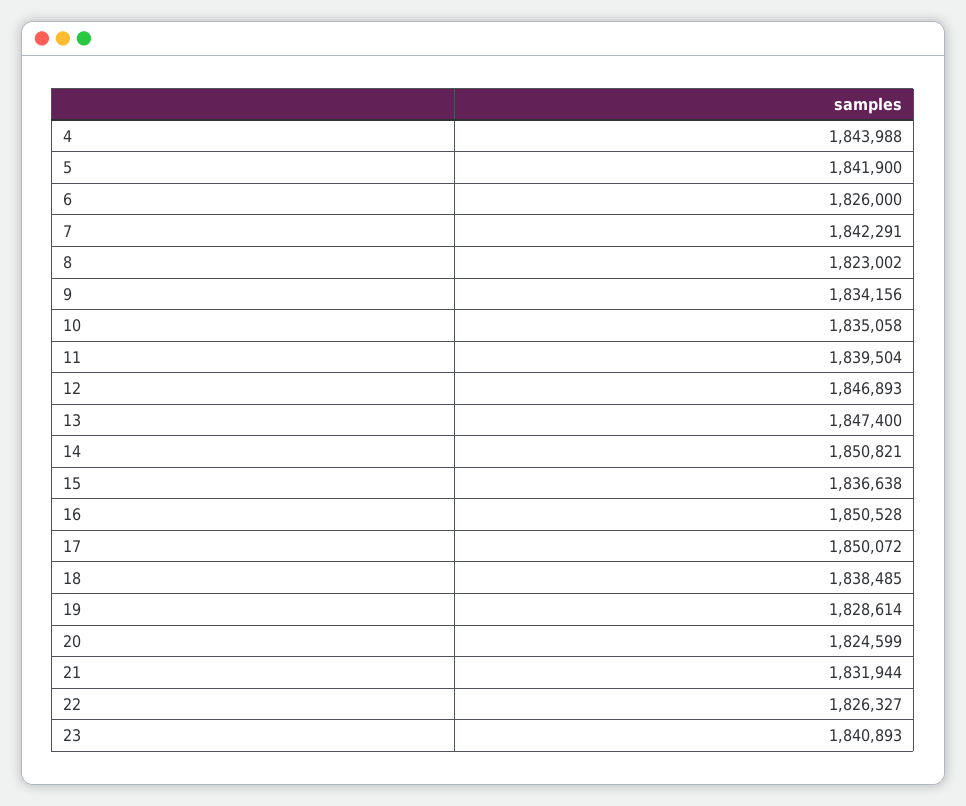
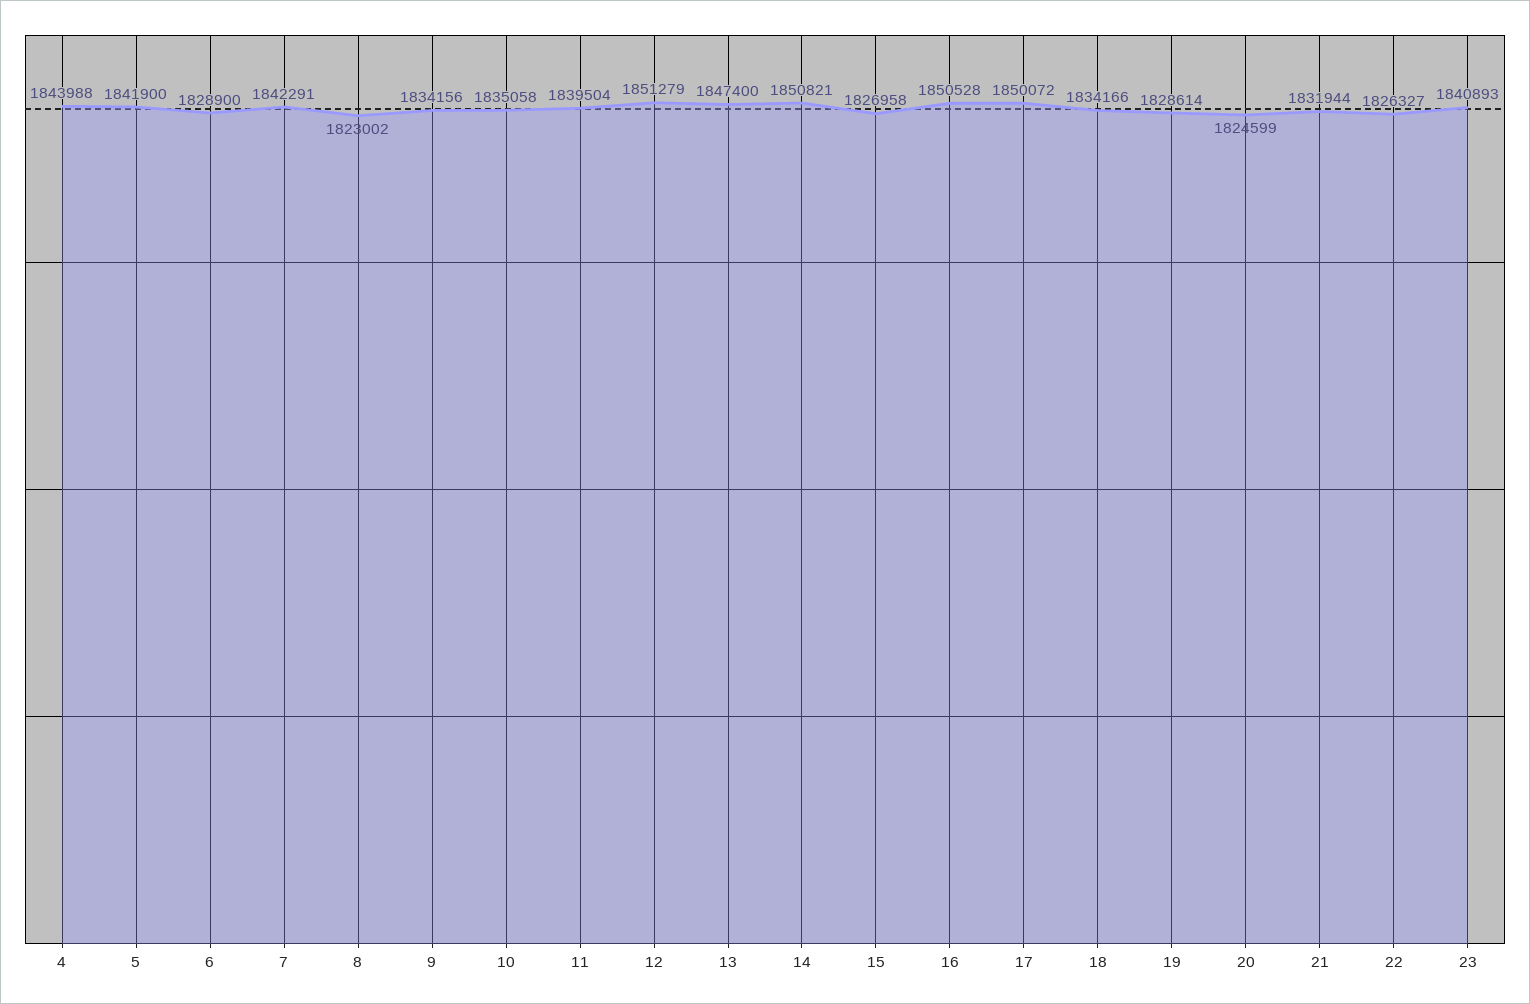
  {
    "4": 1843988,
    "5": 1841900,
-   "6": 1826000,
+   "6": 1828900,
    "7": 1842291,
    "8": 1823002,
    "9": 1834156,
    "10": 1835058,
    "11": 1839504,
-   "12": 1846893,
+   "12": 1851279,
    "13": 1847400,
    "14": 1850821,
-   "15": 1836638,
+   "15": 1826958,
    "16": 1850528,
    "17": 1850072,
-   "18": 1838485,
+   "18": 1834166,
    "19": 1828614,
    "20": 1824599,
    "21": 1831944,
    "22": 1826327,
    "23": 1840893
  }

